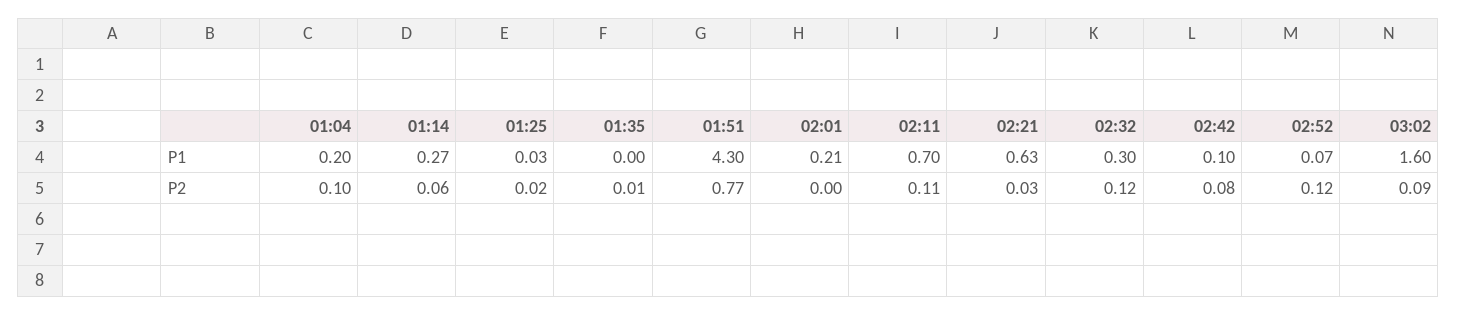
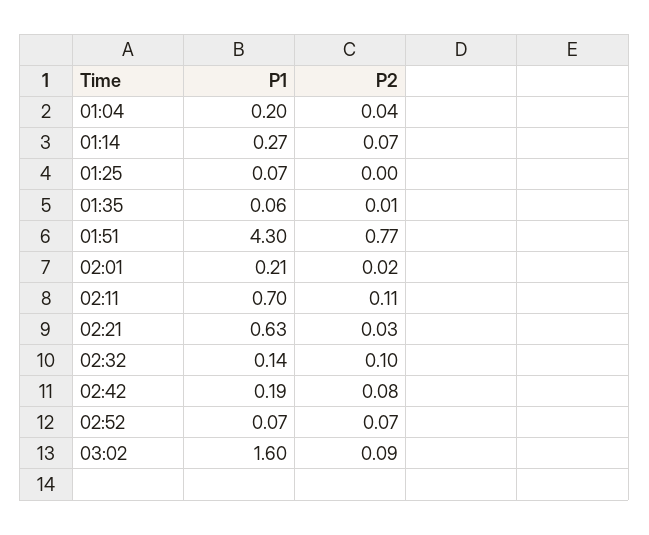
  {
    "01:04": {
      "P1": 0.2,
-     "P2": 0.1
+     "P2": 0.04
    },
    "01:14": {
      "P1": 0.27,
-     "P2": 0.06
+     "P2": 0.07
    },
    "01:25": {
-     "P1": 0.03,
+     "P1": 0.07,
-     "P2": 0.02
+     "P2": 0
    },
    "01:35": {
-     "P1": 0,
+     "P1": 0.06,
      "P2": 0.01
    },
    "01:51": {
      "P1": 4.3,
      "P2": 0.77
    },
    "02:01": {
      "P1": 0.21,
-     "P2": 0
+     "P2": 0.02
    },
    "02:11": {
      "P1": 0.7,
      "P2": 0.11
    },
    "02:21": {
      "P1": 0.63,
      "P2": 0.03
    },
    "02:32": {
-     "P1": 0.3,
+     "P1": 0.14,
-     "P2": 0.12
+     "P2": 0.1
    },
    "02:42": {
-     "P1": 0.1,
+     "P1": 0.19,
      "P2": 0.08
    },
    "02:52": {
      "P1": 0.07,
-     "P2": 0.12
+     "P2": 0.07
    },
    "03:02": {
      "P1": 1.6,
      "P2": 0.09
    }
  }

